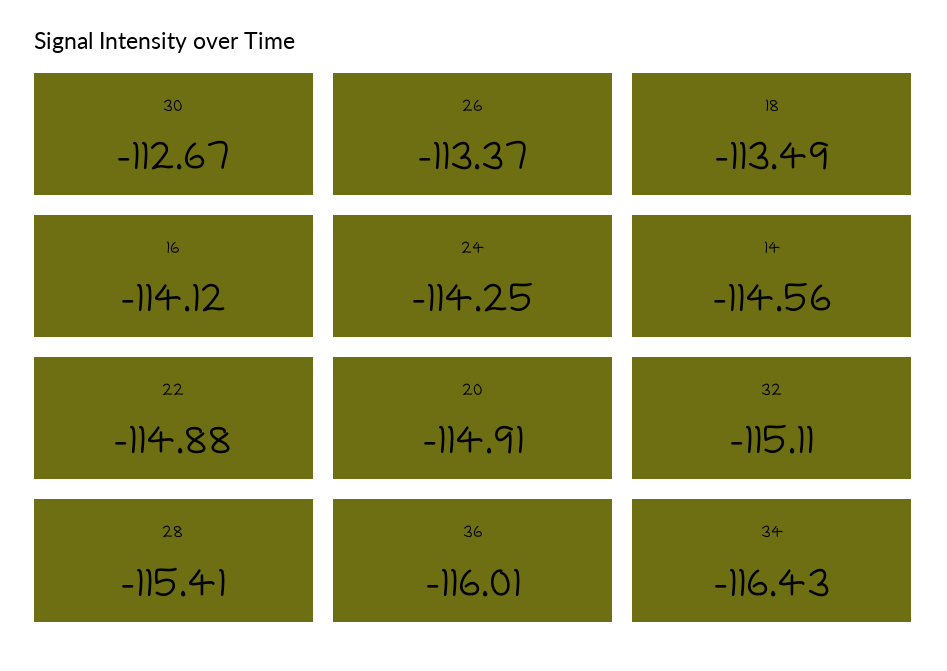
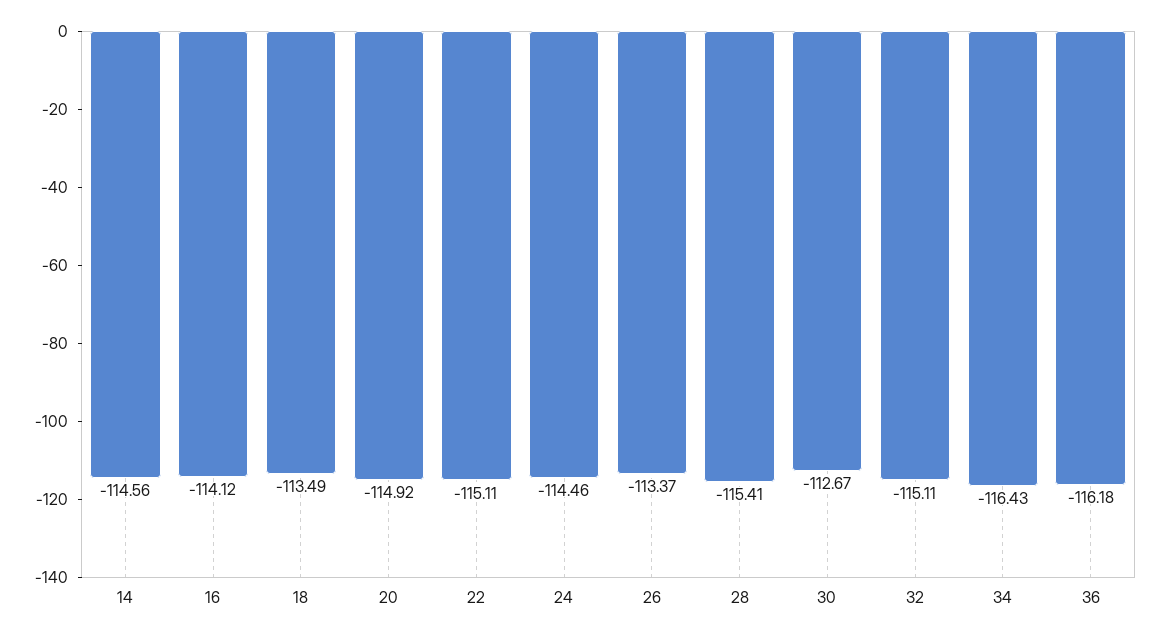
  {
    "30": -112.67,
    "26": -113.37,
    "18": -113.49,
    "16": -114.12,
-   "24": -114.25,
+   "24": -114.46,
    "14": -114.56,
-   "22": -114.88,
+   "22": -115.11,
-   "20": -114.91,
+   "20": -114.92,
    "32": -115.11,
    "28": -115.41,
-   "36": -116.01,
+   "36": -116.18,
    "34": -116.43
  }

